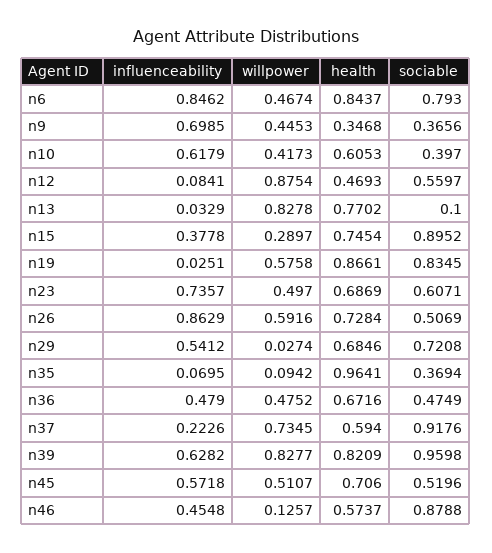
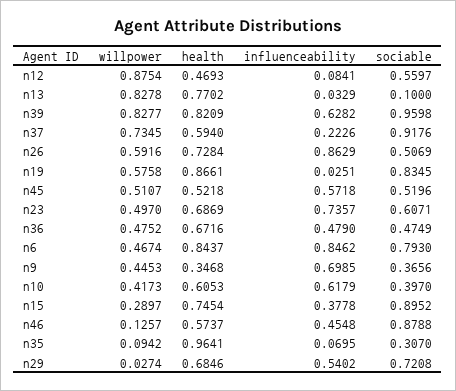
  {
    "influenceability": {
      "n6": 0.8462,
      "n9": 0.6985,
      "n10": 0.6179,
      "n12": 0.0841,
      "n13": 0.0329,
      "n15": 0.3778,
      "n19": 0.0251,
      "n23": 0.7357,
      "n26": 0.8629,
-     "n29": 0.5412,
+     "n29": 0.5402,
      "n35": 0.0695,
      "n36": 0.479,
      "n37": 0.2226,
      "n39": 0.6282,
      "n45": 0.5718,
      "n46": 0.4548
    },
    "willpower": {
      "n6": 0.4674,
      "n9": 0.4453,
      "n10": 0.4173,
      "n12": 0.8754,
      "n13": 0.8278,
      "n15": 0.2897,
      "n19": 0.5758,
      "n23": 0.497,
      "n26": 0.5916,
      "n29": 0.0274,
      "n35": 0.0942,
      "n36": 0.4752,
      "n37": 0.7345,
      "n39": 0.8277,
      "n45": 0.5107,
      "n46": 0.1257
    },
    "health": {
      "n6": 0.8437,
      "n9": 0.3468,
      "n10": 0.6053,
      "n12": 0.4693,
      "n13": 0.7702,
      "n15": 0.7454,
      "n19": 0.8661,
      "n23": 0.6869,
      "n26": 0.7284,
      "n29": 0.6846,
      "n35": 0.9641,
      "n36": 0.6716,
      "n37": 0.594,
      "n39": 0.8209,
-     "n45": 0.706,
+     "n45": 0.5218,
      "n46": 0.5737
    },
    "sociable": {
      "n6": 0.793,
      "n9": 0.3656,
      "n10": 0.397,
      "n12": 0.5597,
      "n13": 0.1,
      "n15": 0.8952,
      "n19": 0.8345,
      "n23": 0.6071,
      "n26": 0.5069,
      "n29": 0.7208,
-     "n35": 0.3694,
+     "n35": 0.307,
      "n36": 0.4749,
      "n37": 0.9176,
      "n39": 0.9598,
      "n45": 0.5196,
      "n46": 0.8788
    }
  }

